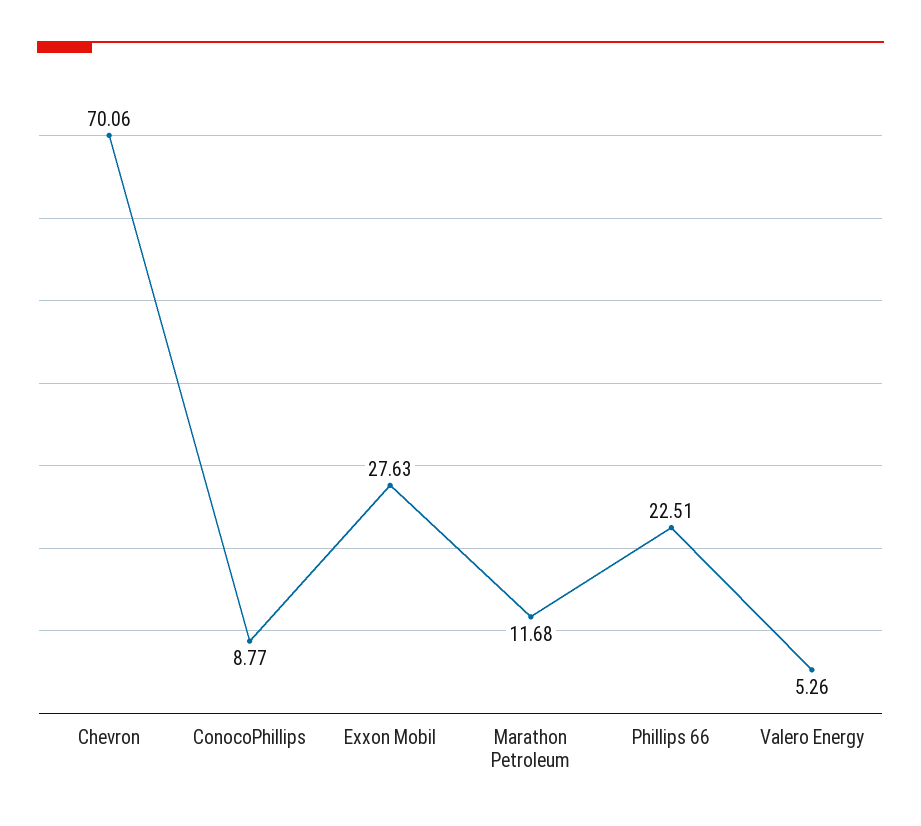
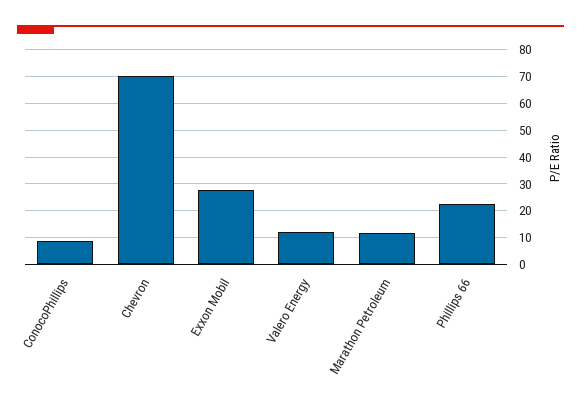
  {
    "Chevron": 70.06,
    "ConocoPhillips": 8.77,
    "Exxon Mobil": 27.63,
    "Marathon Petroleum": 11.68,
    "Phillips 66": 22.51,
-   "Valero Energy": 5.26
+   "Valero Energy": 12.5
  }

